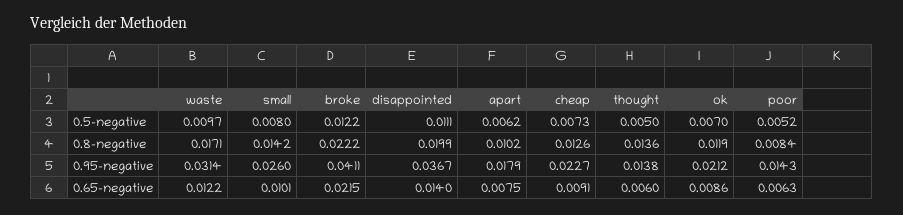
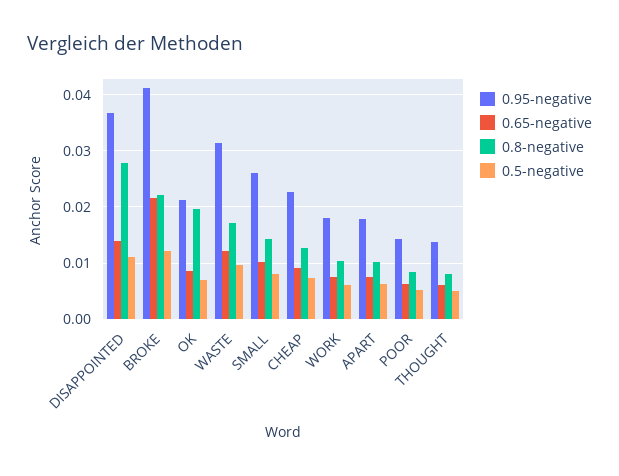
  {
    "0.5-negative": {
      "waste": 0.0097,
      "small": 0.008,
      "broke": 0.0122,
      "disappointed": 0.0111,
      "apart": 0.0062,
      "cheap": 0.0073,
      "thought": 0.005,
      "ok": 0.007,
-     "poor": 0.0052
+     "poor": 0.0052,
+     "WORK": 0.006
    },
    "0.8-negative": {
      "waste": 0.0171,
      "small": 0.0142,
      "broke": 0.0222,
-     "disappointed": 0.0199,
+     "disappointed": 0.028,
      "apart": 0.0102,
      "cheap": 0.0126,
-     "thought": 0.0136,
+     "thought": 0.008,
-     "ok": 0.0119,
+     "ok": 0.02,
-     "poor": 0.0084
+     "poor": 0.0084,
+     "WORK": 0.01
    },
    "0.95-negative": {
      "waste": 0.0314,
      "small": 0.026,
      "broke": 0.0411,
      "disappointed": 0.0367,
      "apart": 0.0179,
      "cheap": 0.0227,
      "thought": 0.0138,
      "ok": 0.0212,
-     "poor": 0.0143
+     "poor": 0.0143,
+     "WORK": 0.018
    },
    "0.65-negative": {
      "waste": 0.0122,
      "small": 0.0101,
      "broke": 0.0215,
      "disappointed": 0.014,
      "apart": 0.0075,
      "cheap": 0.0091,
      "thought": 0.006,
      "ok": 0.0086,
-     "poor": 0.0063
+     "poor": 0.0063,
+     "WORK": 0.008
    }
  }

